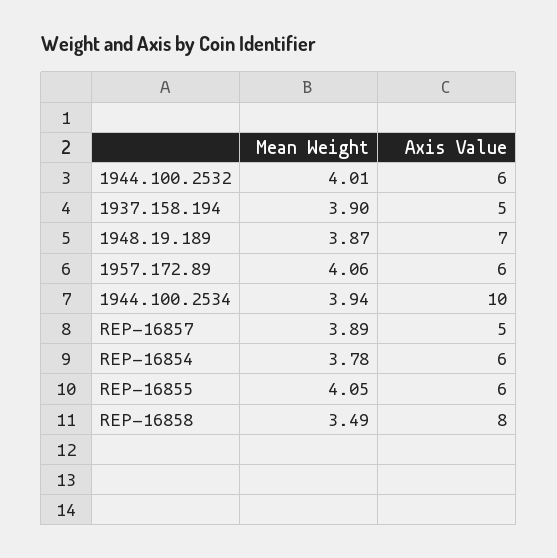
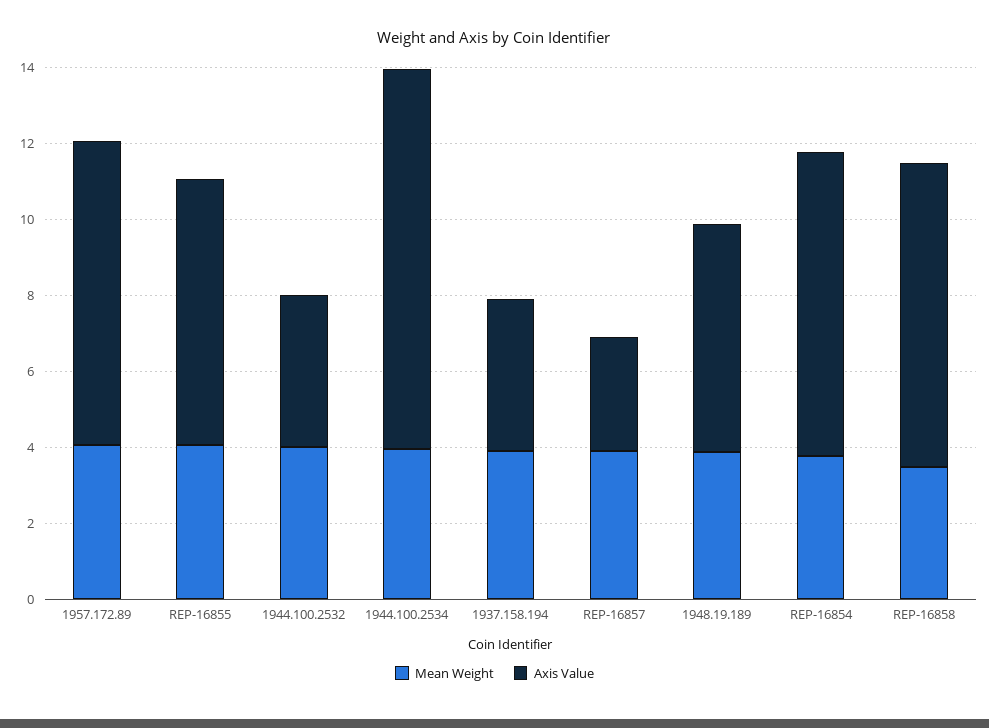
  {
    "Mean Weight": {
      "1944.100.2532": 4.01,
      "1937.158.194": 3.9,
      "1948.19.189": 3.87,
      "1957.172.89": 4.06,
      "1944.100.2534": 3.94,
      "REP-16857": 3.89,
      "REP-16854": 3.78,
      "REP-16855": 4.05,
      "REP-16858": 3.49
    },
    "Axis Value": {
-     "1944.100.2532": 6,
+     "1944.100.2532": 4,
-     "1937.158.194": 5,
+     "1937.158.194": 4,
-     "1948.19.189": 7,
+     "1948.19.189": 6,
-     "1957.172.89": 6,
+     "1957.172.89": 8,
      "1944.100.2534": 10,
-     "REP-16857": 5,
+     "REP-16857": 3,
-     "REP-16854": 6,
+     "REP-16854": 8,
-     "REP-16855": 6,
+     "REP-16855": 7,
      "REP-16858": 8
    }
  }

